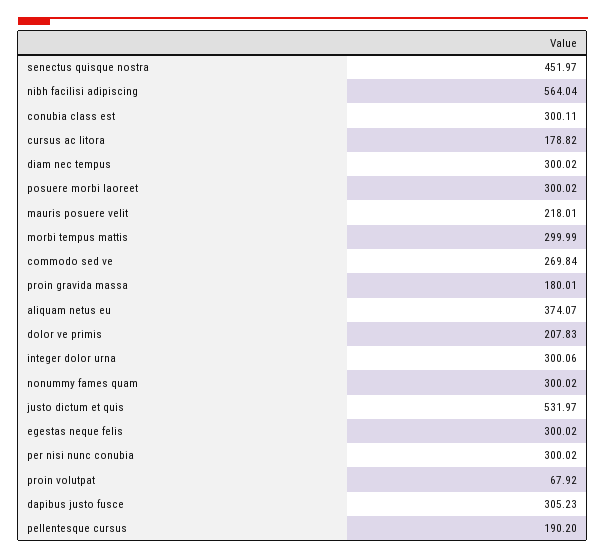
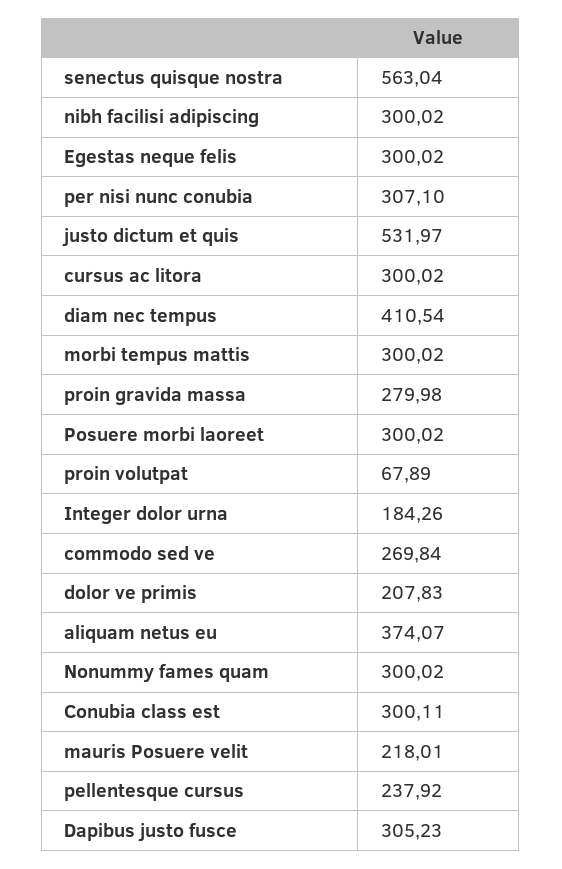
  {
-   "senectus quisque nostra": 451.97,
+   "senectus quisque nostra": 563.04,
-   "nibh facilisi adipiscing": 564.04,
+   "nibh facilisi adipiscing": 300.02,
    "conubia class est": 300.11,
-   "cursus ac litora": 178.82,
+   "cursus ac litora": 300.02,
-   "diam nec tempus": 300.02,
+   "diam nec tempus": 410.54,
    "posuere morbi laoreet": 300.02,
    "mauris posuere velit": 218.01,
-   "morbi tempus mattis": 299.99,
+   "morbi tempus mattis": 300.02,
    "commodo sed ve": 269.84,
-   "proin gravida massa": 180.01,
+   "proin gravida massa": 279.98,
    "aliquam netus eu": 374.07,
    "dolor ve primis": 207.83,
-   "integer dolor urna": 300.06,
+   "integer dolor urna": 184.26,
    "nonummy fames quam": 300.02,
    "justo dictum et quis": 531.97,
    "egestas neque felis": 300.02,
-   "per nisi nunc conubia": 300.02,
+   "per nisi nunc conubia": 307.1,
-   "proin volutpat": 67.92,
+   "proin volutpat": 67.89,
    "dapibus justo fusce": 305.23,
-   "pellentesque cursus": 190.2
+   "pellentesque cursus": 237.92
  }

